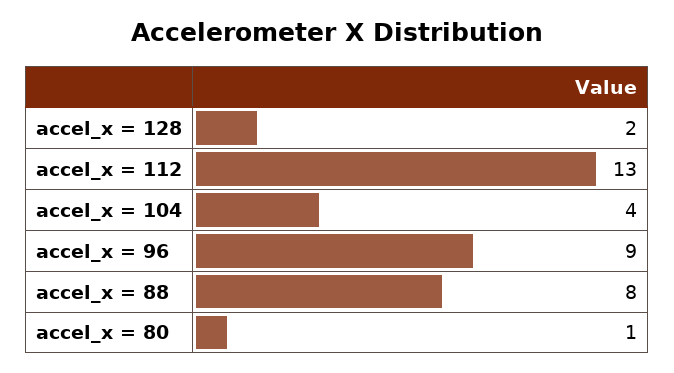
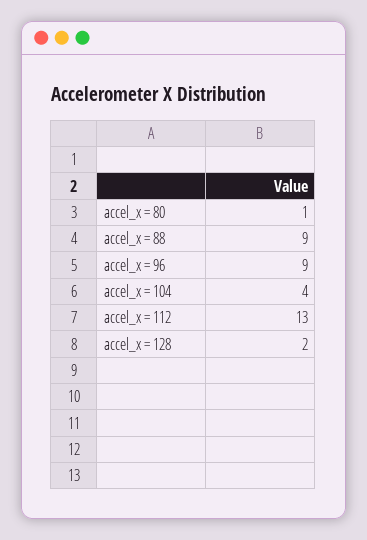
  {
    "accel_x = 128": 2,
    "accel_x = 112": 13,
    "accel_x = 104": 4,
    "accel_x = 96": 9,
-   "accel_x = 88": 8,
+   "accel_x = 88": 9,
    "accel_x = 80": 1
  }

